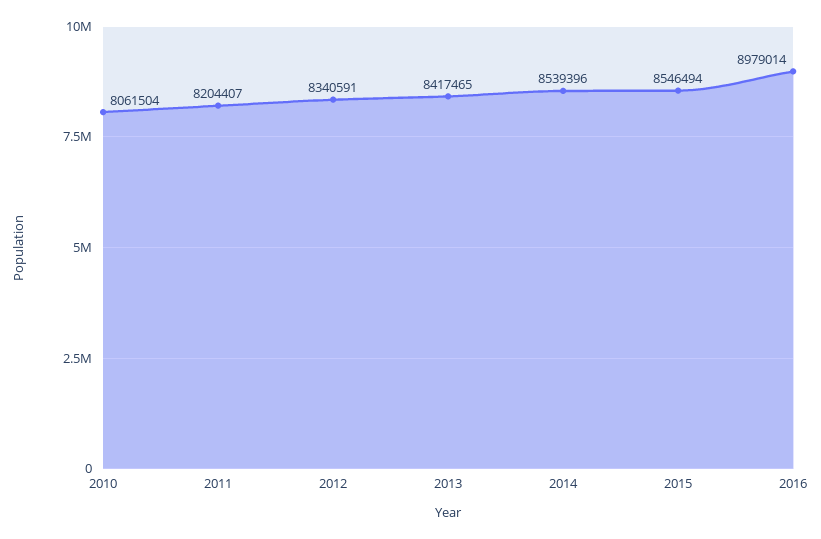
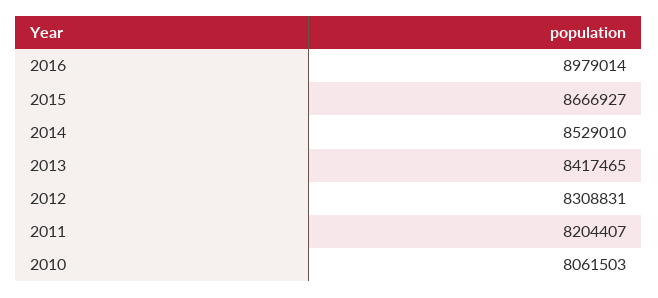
  {
-   "2010": 8061504,
+   "2010": 8061503,
    "2011": 8204407,
-   "2012": 8340591,
+   "2012": 8308831,
    "2013": 8417465,
-   "2014": 8539396,
+   "2014": 8529010,
-   "2015": 8546494,
+   "2015": 8666927,
    "2016": 8979014
  }

